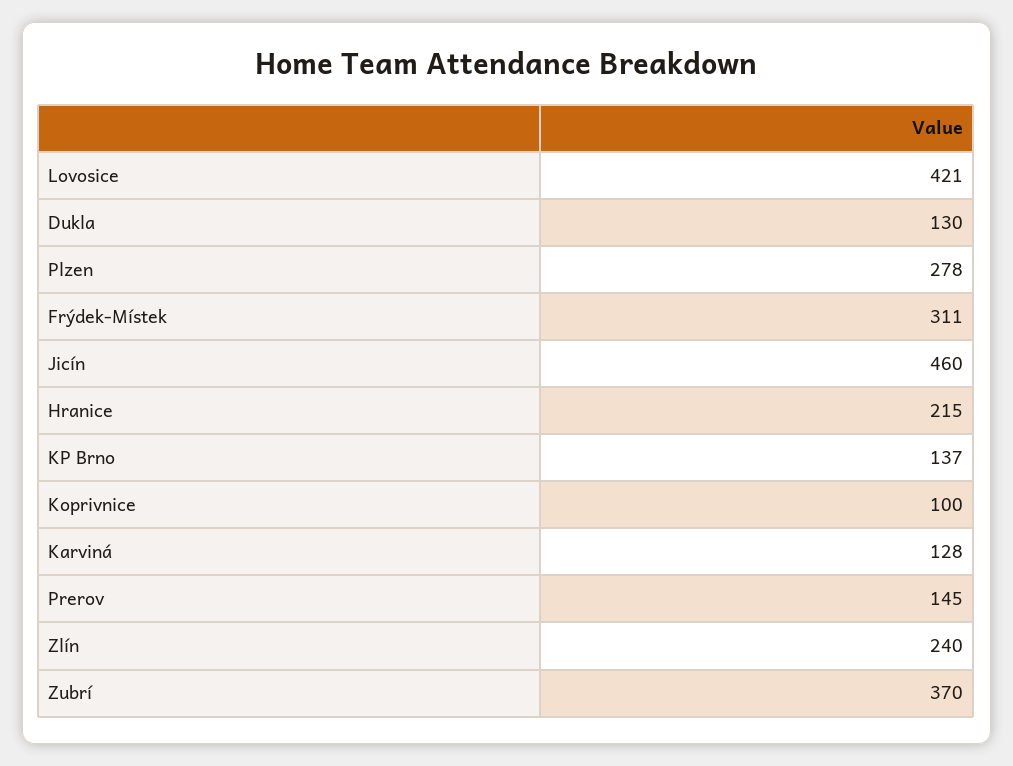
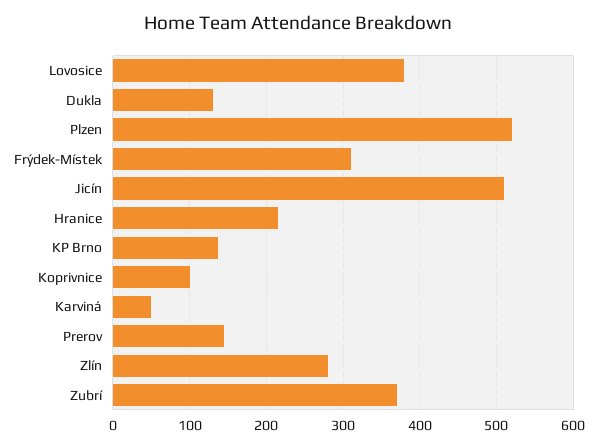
  {
-   "Lovosice": 421,
+   "Lovosice": 380,
    "Dukla": 130,
-   "Plzen": 278,
+   "Plzen": 520,
    "Frýdek-Místek": 311,
-   "Jicín": 460,
+   "Jicín": 510,
    "Hranice": 215,
    "KP Brno": 137,
    "Koprivnice": 100,
-   "Karviná": 128,
+   "Karviná": 50,
    "Prerov": 145,
-   "Zlín": 240,
+   "Zlín": 280,
    "Zubrí": 370
  }

